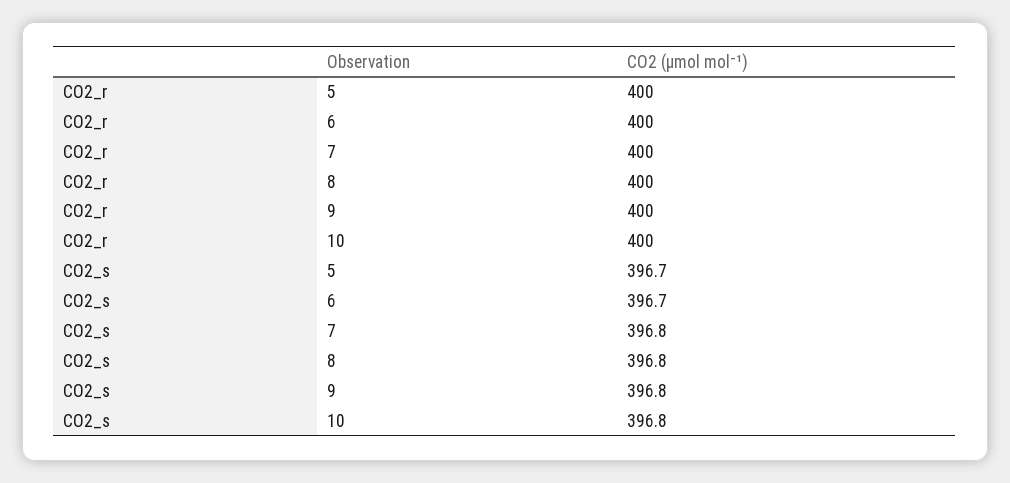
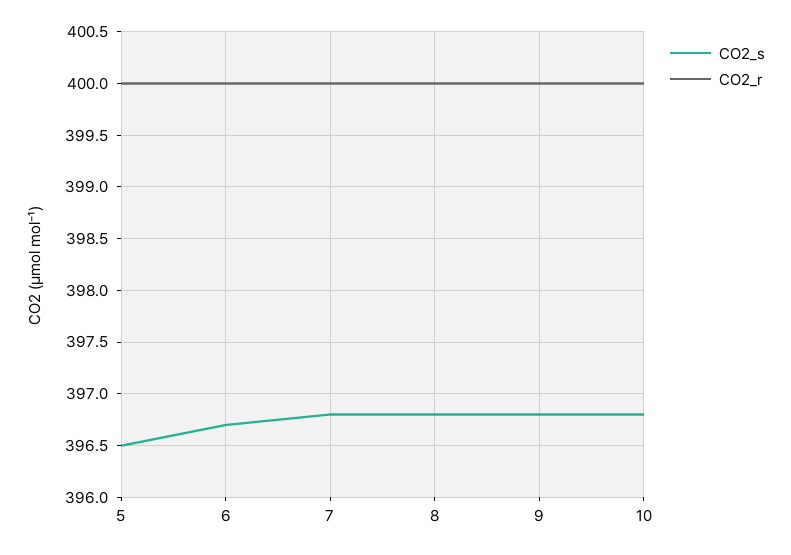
  {
    "CO2_r": {
      "5": 400,
      "6": 400,
      "7": 400,
      "8": 400,
      "9": 400,
      "10": 400
    },
    "CO2_s": {
-     "5": 396.7,
+     "5": 396.5,
      "6": 396.7,
      "7": 396.8,
      "8": 396.8,
      "9": 396.8,
      "10": 396.8
    }
  }

